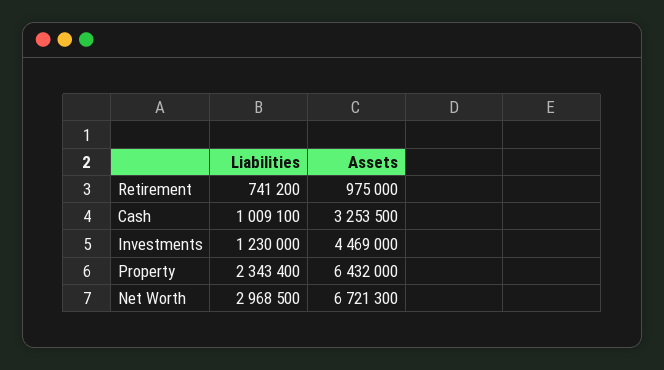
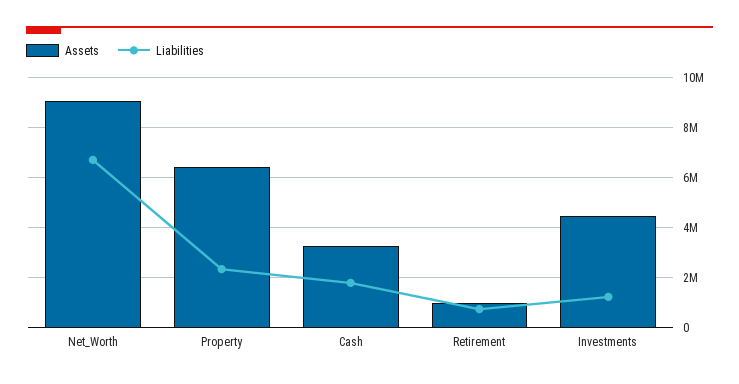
  {
    "Liabilities": {
      "Retirement": 741200,
-     "Cash": 1009100,
+     "Cash": 1750000,
      "Investments": 1230000,
      "Property": 2343400,
-     "Net Worth": 2968500
+     "Net Worth": 6750000
    },
    "Assets": {
      "Retirement": 975000,
      "Cash": 3253500,
      "Investments": 4469000,
      "Property": 6432000,
-     "Net Worth": 6721300
+     "Net Worth": 9000000
    }
  }

